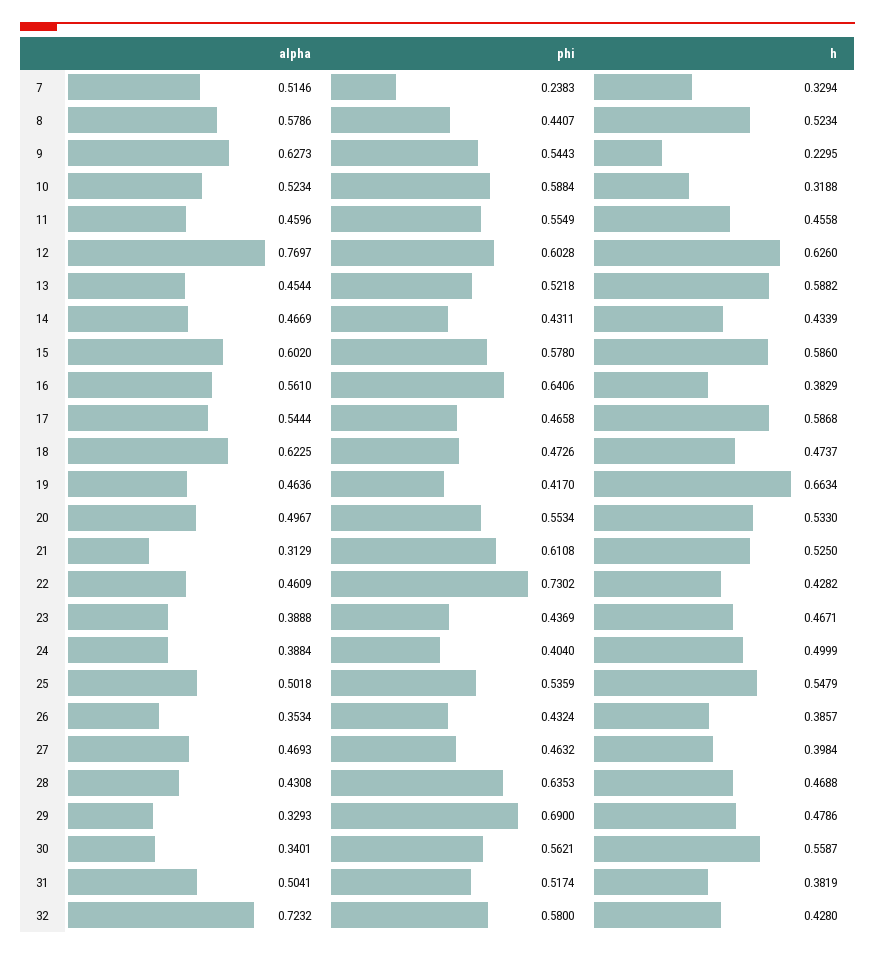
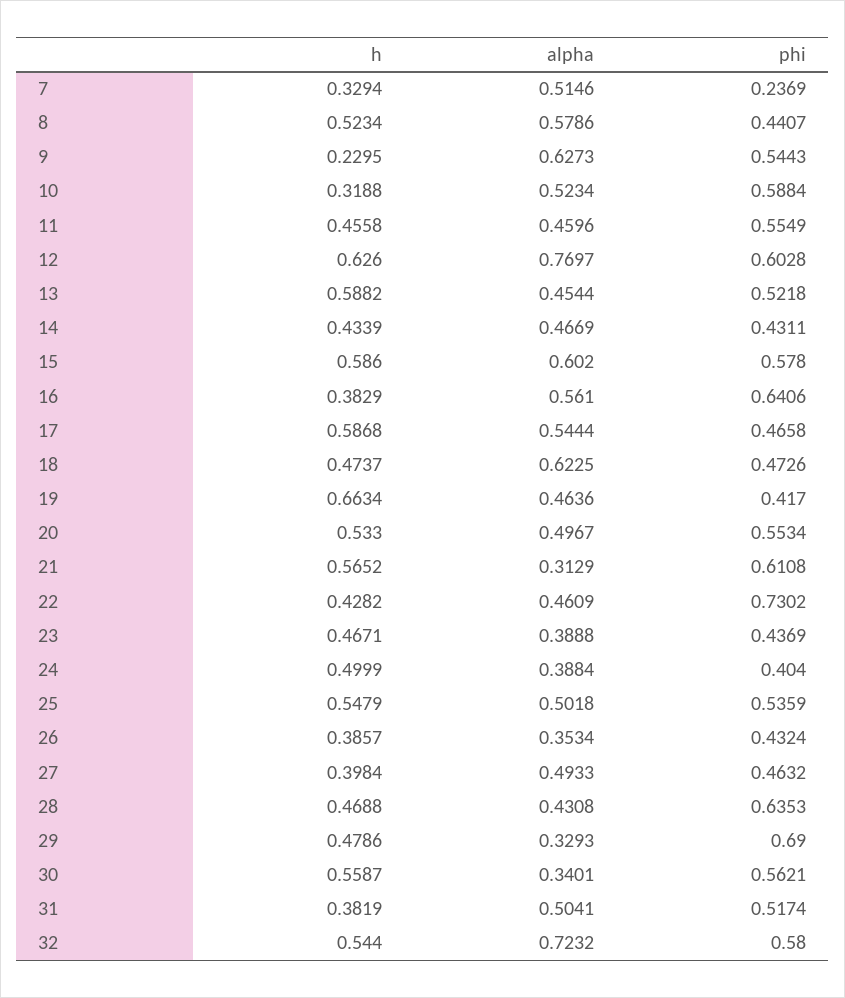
  {
    "alpha": {
      "7": 0.5146,
      "8": 0.5786,
      "9": 0.6273,
      "10": 0.5234,
      "11": 0.4596,
      "12": 0.7697,
      "13": 0.4544,
      "14": 0.4669,
      "15": 0.602,
      "16": 0.561,
      "17": 0.5444,
      "18": 0.6225,
      "19": 0.4636,
      "20": 0.4967,
      "21": 0.3129,
      "22": 0.4609,
      "23": 0.3888,
      "24": 0.3884,
      "25": 0.5018,
      "26": 0.3534,
-     "27": 0.4693,
+     "27": 0.4933,
      "28": 0.4308,
      "29": 0.3293,
      "30": 0.3401,
      "31": 0.5041,
      "32": 0.7232
    },
    "phi": {
-     "7": 0.2383,
+     "7": 0.2369,
      "8": 0.4407,
      "9": 0.5443,
      "10": 0.5884,
      "11": 0.5549,
      "12": 0.6028,
      "13": 0.5218,
      "14": 0.4311,
      "15": 0.578,
      "16": 0.6406,
      "17": 0.4658,
      "18": 0.4726,
      "19": 0.417,
      "20": 0.5534,
      "21": 0.6108,
      "22": 0.7302,
      "23": 0.4369,
      "24": 0.404,
      "25": 0.5359,
      "26": 0.4324,
      "27": 0.4632,
      "28": 0.6353,
      "29": 0.69,
      "30": 0.5621,
      "31": 0.5174,
      "32": 0.58
    },
    "h": {
      "7": 0.3294,
      "8": 0.5234,
      "9": 0.2295,
      "10": 0.3188,
      "11": 0.4558,
      "12": 0.626,
      "13": 0.5882,
      "14": 0.4339,
      "15": 0.586,
      "16": 0.3829,
      "17": 0.5868,
      "18": 0.4737,
      "19": 0.6634,
      "20": 0.533,
-     "21": 0.525,
+     "21": 0.5652,
      "22": 0.4282,
      "23": 0.4671,
      "24": 0.4999,
      "25": 0.5479,
      "26": 0.3857,
      "27": 0.3984,
      "28": 0.4688,
      "29": 0.4786,
      "30": 0.5587,
      "31": 0.3819,
-     "32": 0.428
+     "32": 0.544
    }
  }

